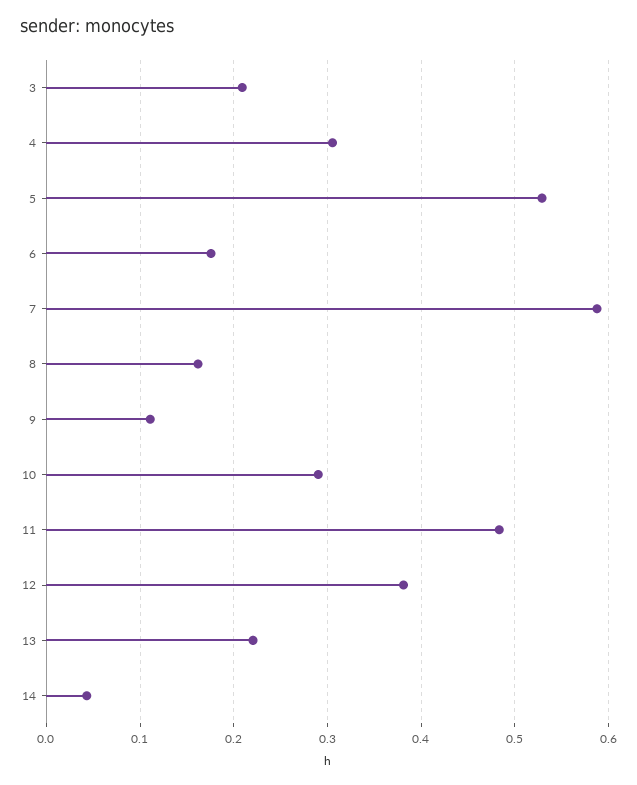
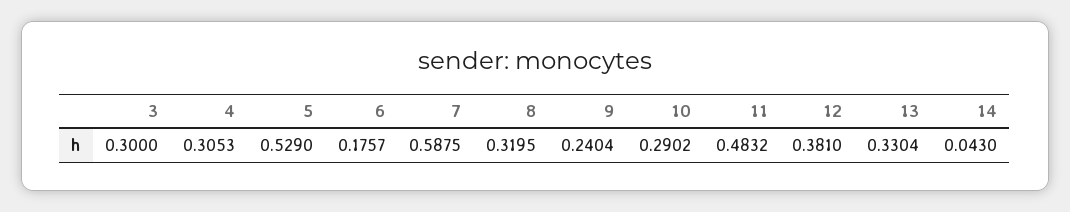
  {
-   "3": 0.21,
+   "3": 0.3,
    "4": 0.3053,
    "5": 0.529,
    "6": 0.1757,
    "7": 0.5875,
-   "8": 0.16,
+   "8": 0.3195,
-   "9": 0.11,
+   "9": 0.2404,
    "10": 0.2902,
    "11": 0.4832,
    "12": 0.381,
-   "13": 0.22,
+   "13": 0.3304,
    "14": 0.043
  }

